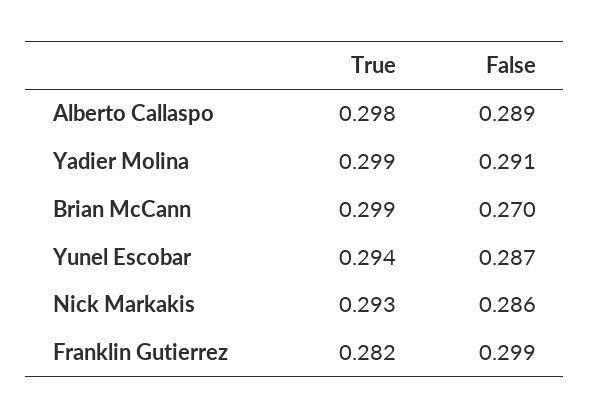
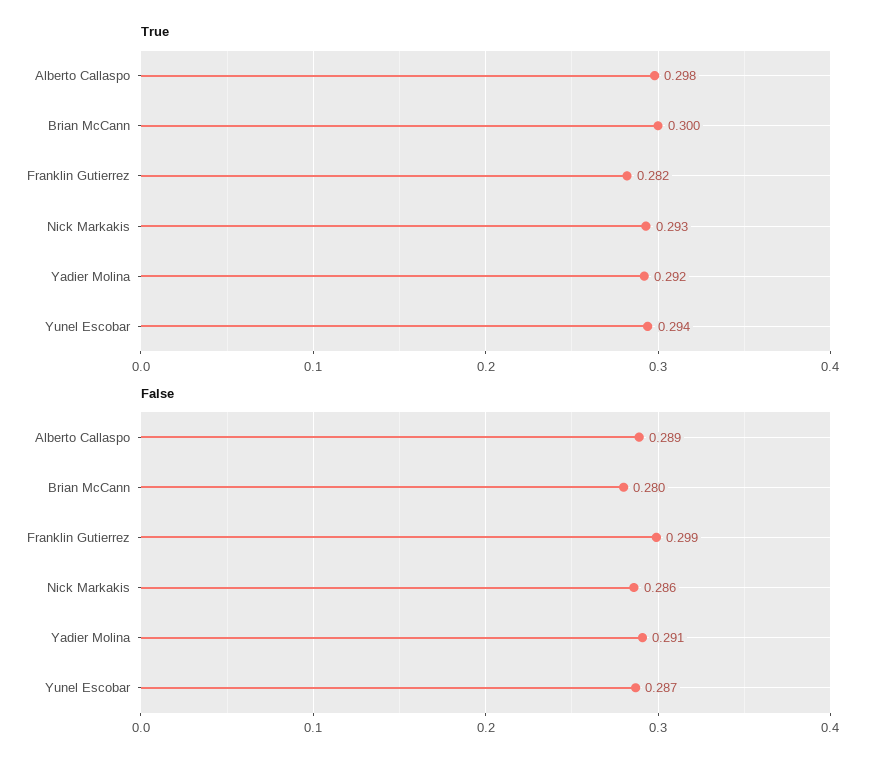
  {
    "True": {
      "Alberto Callaspo": 0.298,
-     "Yadier Molina": 0.299,
+     "Yadier Molina": 0.292,
-     "Brian McCann": 0.299,
+     "Brian McCann": 0.3,
      "Yunel Escobar": 0.294,
      "Nick Markakis": 0.293,
      "Franklin Gutierrez": 0.282
    },
    "False": {
      "Alberto Callaspo": 0.289,
      "Yadier Molina": 0.291,
-     "Brian McCann": 0.27,
+     "Brian McCann": 0.28,
      "Yunel Escobar": 0.287,
      "Nick Markakis": 0.286,
      "Franklin Gutierrez": 0.299
    }
  }

